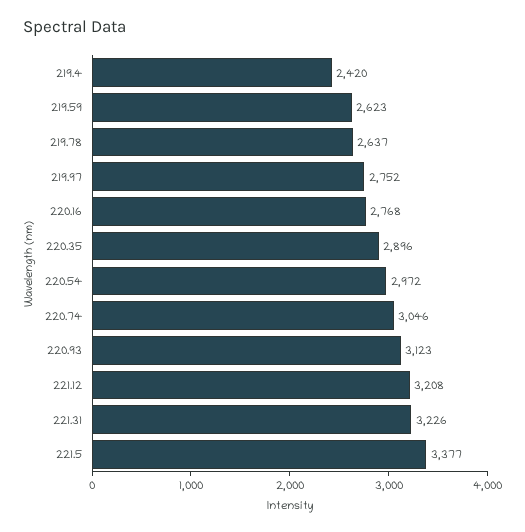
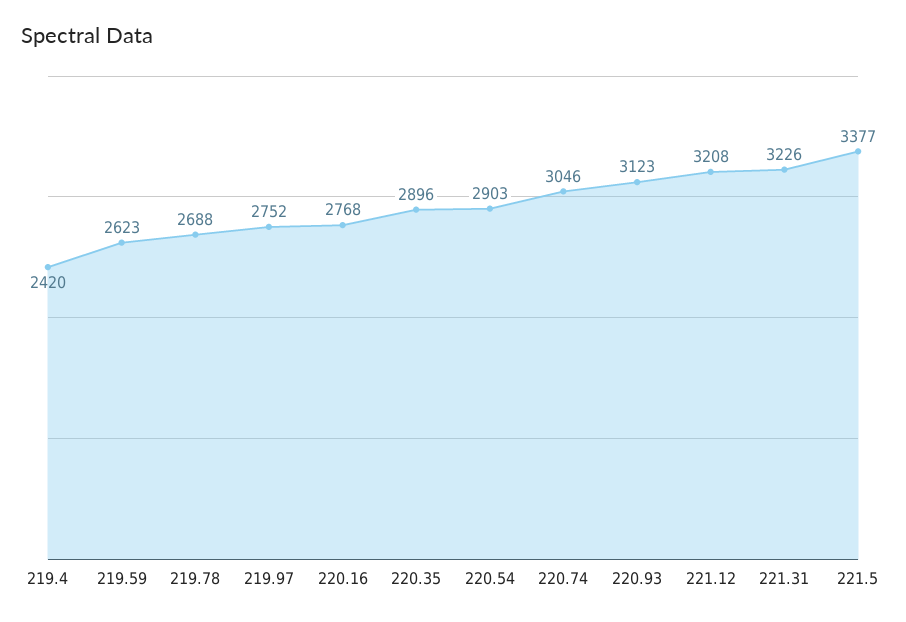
  {
    "219.4": 2420,
    "219.59": 2623,
-   "219.78": 2637,
+   "219.78": 2688,
    "219.97": 2752,
    "220.16": 2768,
    "220.35": 2896,
-   "220.54": 2972,
+   "220.54": 2903,
    "220.74": 3046,
    "220.93": 3123,
    "221.12": 3208,
    "221.31": 3226,
    "221.5": 3377
  }

